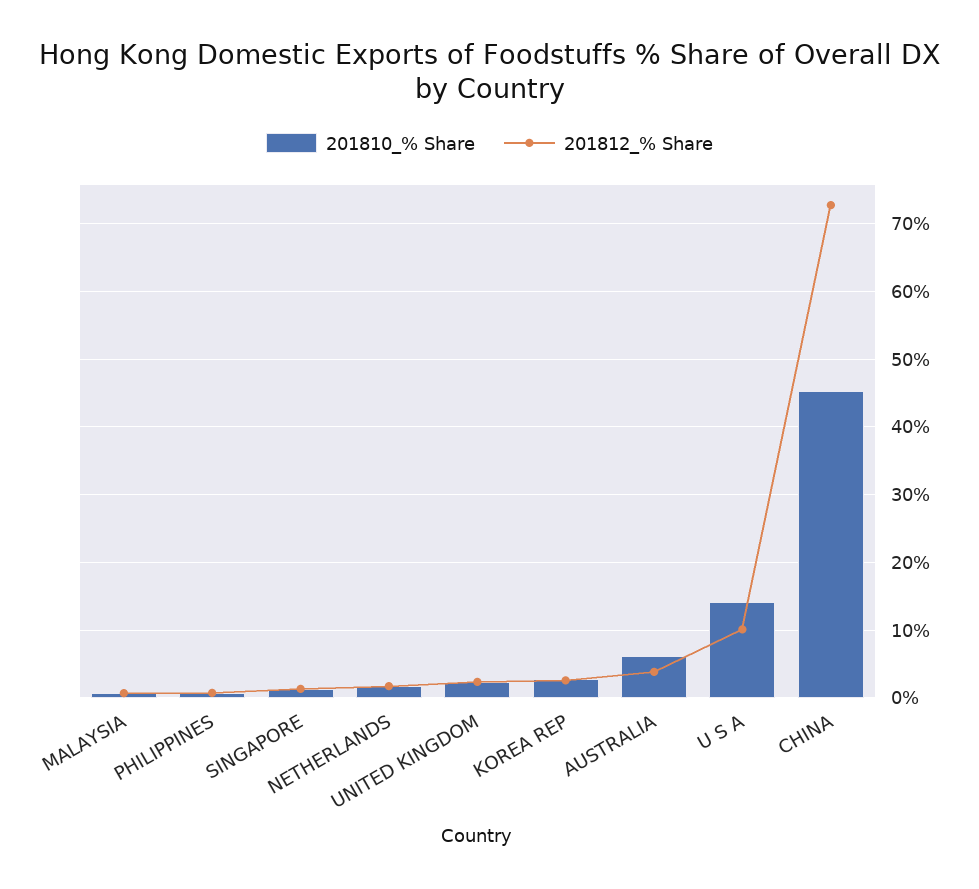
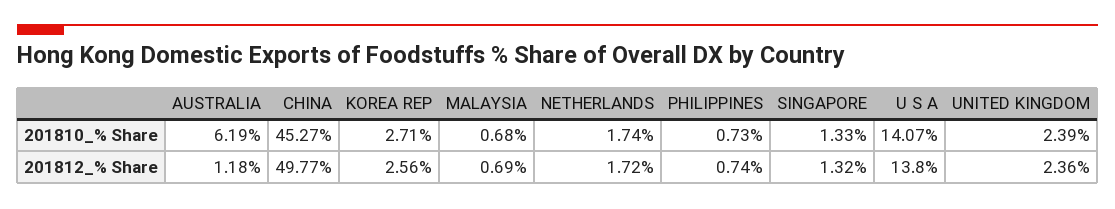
  {
    "201810_% Share": {
      "MALAYSIA": 0.68,
      "PHILIPPINES": 0.73,
      "SINGAPORE": 1.33,
      "NETHERLANDS": 1.74,
      "UNITED KINGDOM": 2.39,
      "KOREA REP": 2.71,
      "AUSTRALIA": 6.19,
      "U S A": 14.07,
      "CHINA": 45.27
    },
    "201812_% Share": {
      "MALAYSIA": 0.69,
      "PHILIPPINES": 0.74,
      "SINGAPORE": 1.32,
      "NETHERLANDS": 1.72,
      "UNITED KINGDOM": 2.36,
      "KOREA REP": 2.56,
-     "AUSTRALIA": 4,
+     "AUSTRALIA": 1.18,
-     "U S A": 10,
+     "U S A": 13.8,
-     "CHINA": 73
+     "CHINA": 49.77
    }
  }

